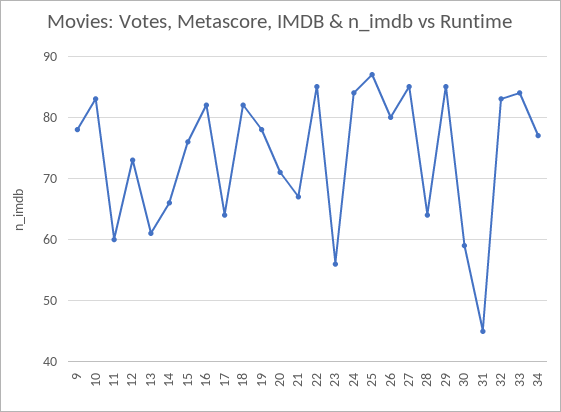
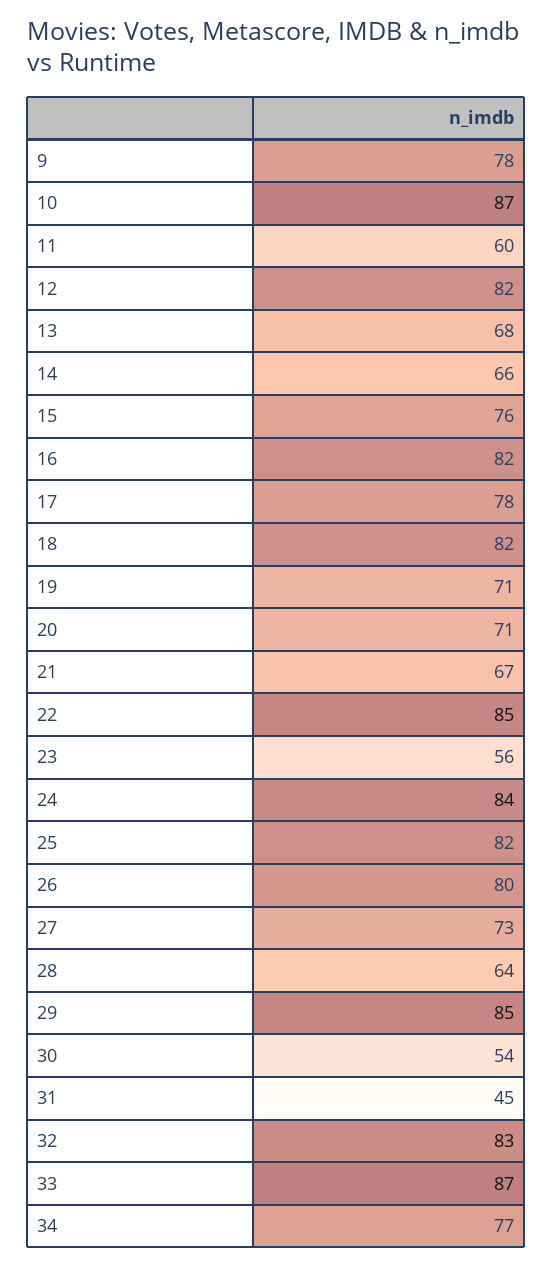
  {
    "9": 78,
-   "10": 83,
+   "10": 87,
    "11": 60,
-   "12": 73,
+   "12": 82,
-   "13": 61,
+   "13": 68,
    "14": 66,
    "15": 76,
    "16": 82,
-   "17": 64,
+   "17": 78,
    "18": 82,
-   "19": 78,
+   "19": 71,
    "20": 71,
    "21": 67,
    "22": 85,
    "23": 56,
    "24": 84,
-   "25": 87,
+   "25": 82,
    "26": 80,
-   "27": 85,
+   "27": 73,
    "28": 64,
    "29": 85,
-   "30": 59,
+   "30": 54,
    "31": 45,
    "32": 83,
-   "33": 84,
+   "33": 87,
    "34": 77
  }

